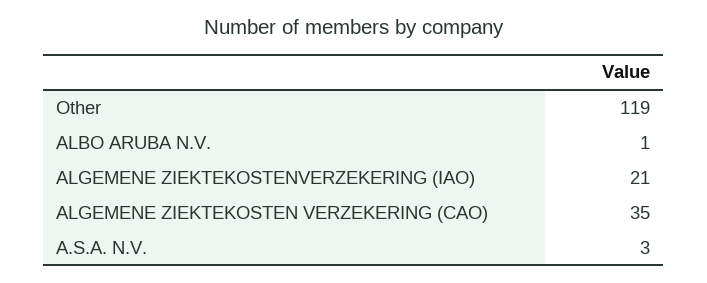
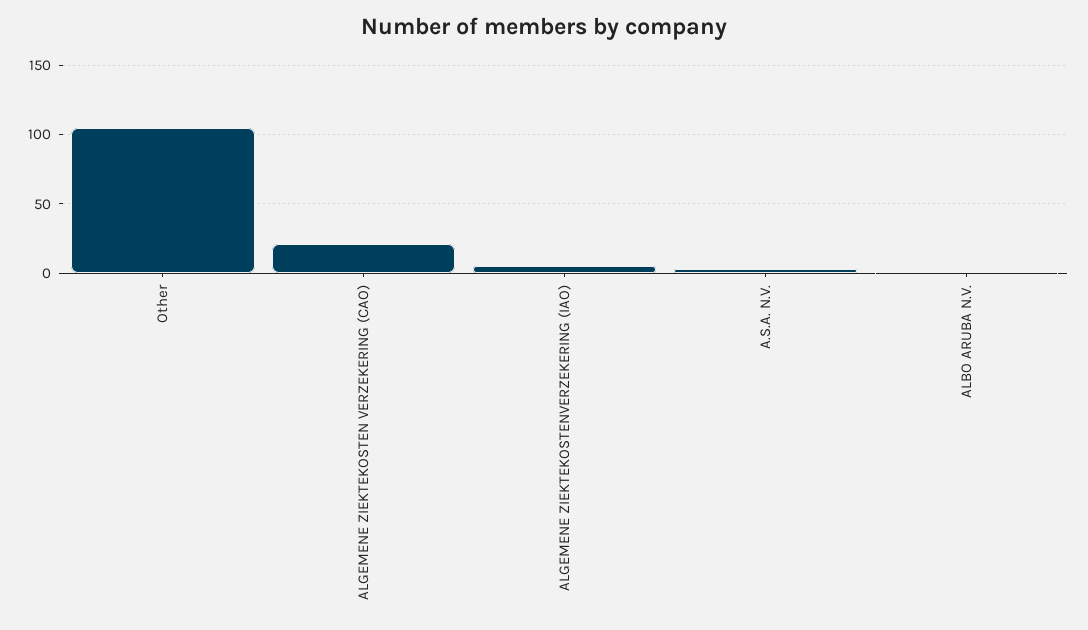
  {
-   "Other": 119,
+   "Other": 105,
    "ALBO ARUBA N.V.": 1,
-   "ALGEMENE ZIEKTEKOSTENVERZEKERING (IAO)": 21,
+   "ALGEMENE ZIEKTEKOSTENVERZEKERING (IAO)": 5,
-   "ALGEMENE ZIEKTEKOSTEN VERZEKERING (CAO)": 35,
+   "ALGEMENE ZIEKTEKOSTEN VERZEKERING (CAO)": 20,
    "A.S.A. N.V.": 3
  }

